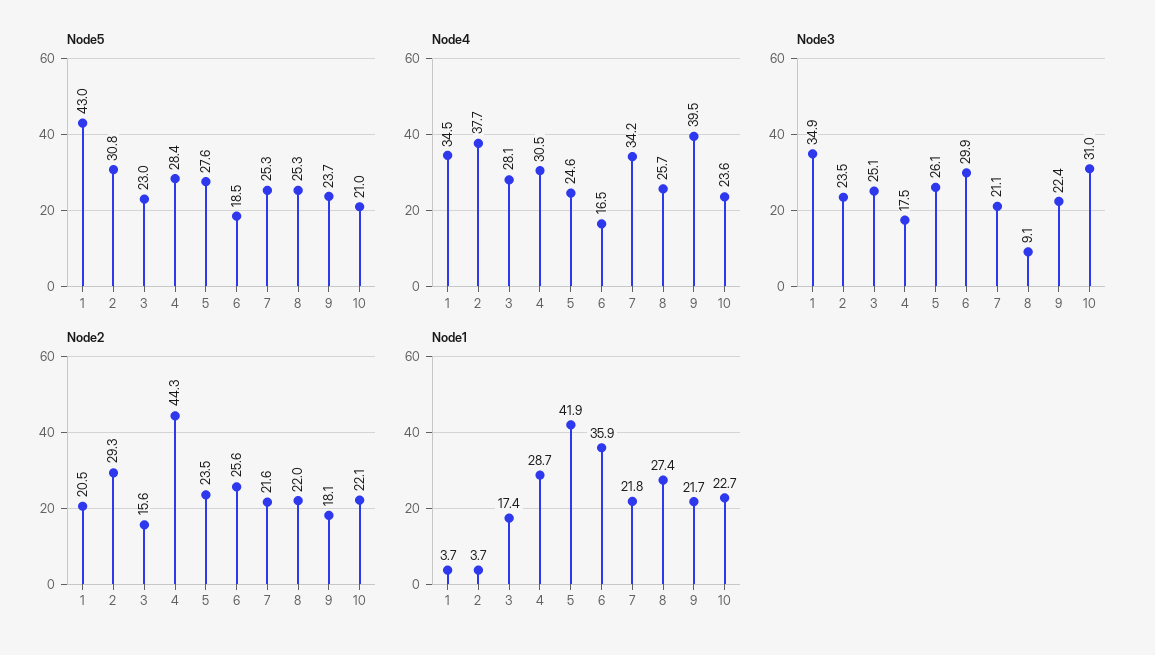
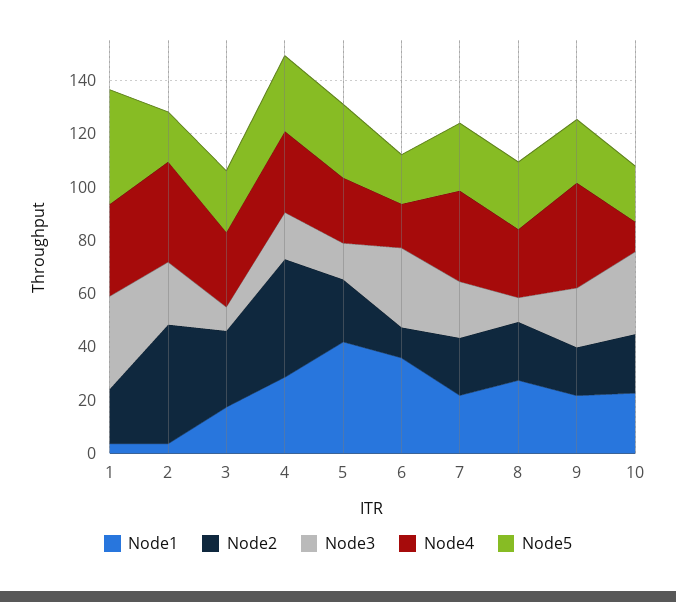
  {
    "Node5": {
      "1": 43,
-     "2": 30.8,
+     "2": 20,
      "3": 23,
      "4": 28.4,
      "5": 27.6,
      "6": 18.5,
      "7": 25.3,
      "8": 25.3,
      "9": 23.7,
      "10": 21
    },
    "Node4": {
      "1": 34.5,
      "2": 37.7,
      "3": 28.1,
      "4": 30.5,
      "5": 24.6,
      "6": 16.5,
      "7": 34.2,
      "8": 25.7,
      "9": 39.5,
-     "10": 23.6
+     "10": 10
    },
    "Node3": {
      "1": 34.9,
      "2": 23.5,
-     "3": 25.1,
+     "3": 10,
      "4": 17.5,
-     "5": 26.1,
+     "5": 15,
      "6": 29.9,
      "7": 21.1,
      "8": 9.1,
      "9": 22.4,
      "10": 31
    },
    "Node2": {
      "1": 20.5,
-     "2": 29.3,
+     "2": 45,
-     "3": 15.6,
+     "3": 30,
      "4": 44.3,
      "5": 23.5,
-     "6": 25.6,
+     "6": 10,
      "7": 21.6,
      "8": 22,
      "9": 18.1,
      "10": 22.1
    },
    "Node1": {
      "1": 3.7,
      "2": 3.7,
      "3": 17.4,
      "4": 28.7,
      "5": 41.9,
      "6": 35.9,
      "7": 21.8,
      "8": 27.4,
      "9": 21.7,
      "10": 22.7
    }
  }

